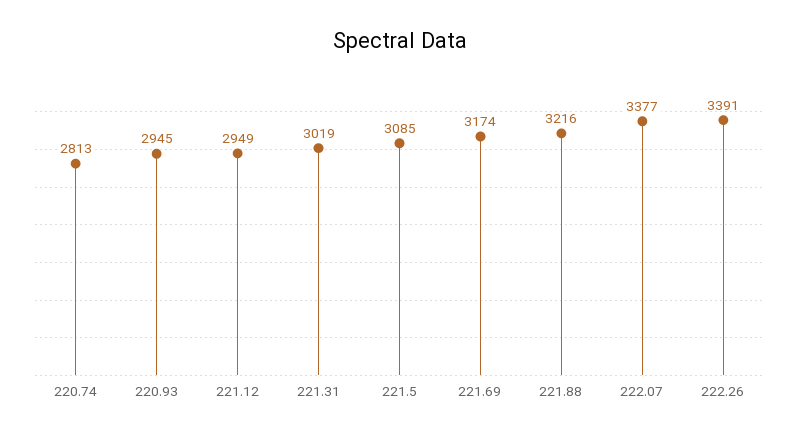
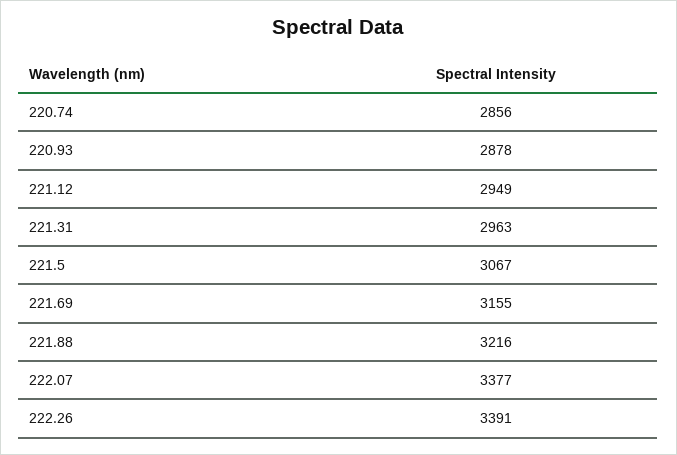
  {
-   "220.74": 2813,
+   "220.74": 2856,
-   "220.93": 2945,
+   "220.93": 2878,
    "221.12": 2949,
-   "221.31": 3019,
+   "221.31": 2963,
-   "221.5": 3085,
+   "221.5": 3067,
-   "221.69": 3174,
+   "221.69": 3155,
    "221.88": 3216,
    "222.07": 3377,
    "222.26": 3391
  }

